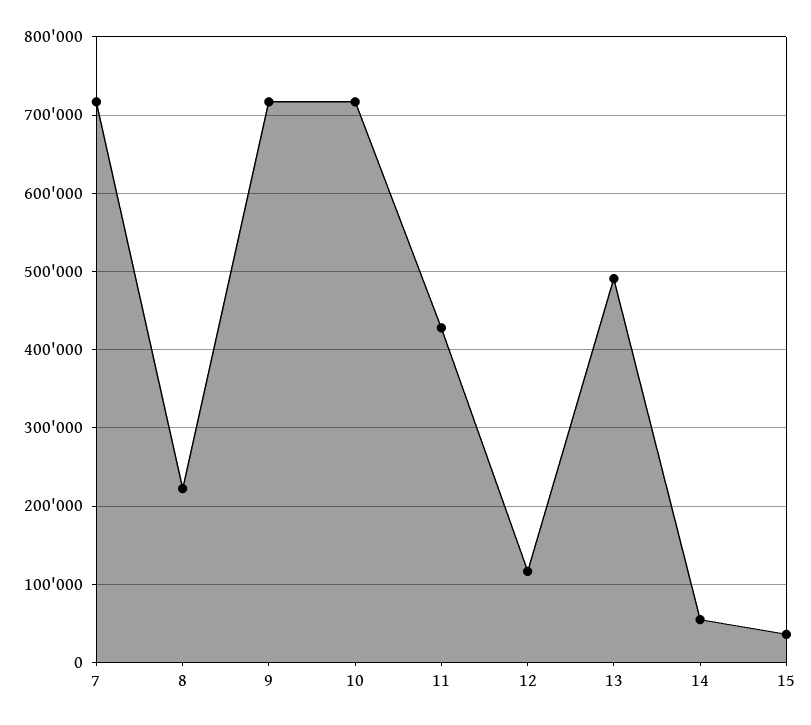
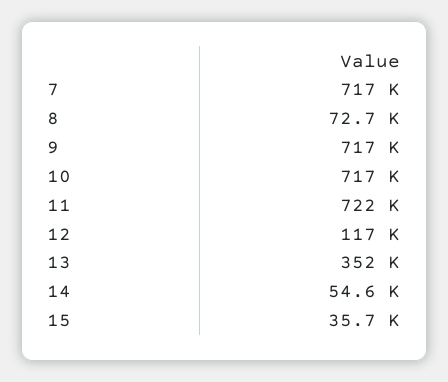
  {
    "7": 717000,
-   "8": 220000,
+   "8": 72700,
    "9": 717000,
    "10": 717000,
-   "11": 430000,
+   "11": 722000,
    "12": 117000,
-   "13": 490000,
+   "13": 352000,
    "14": 54600,
    "15": 35700
  }

